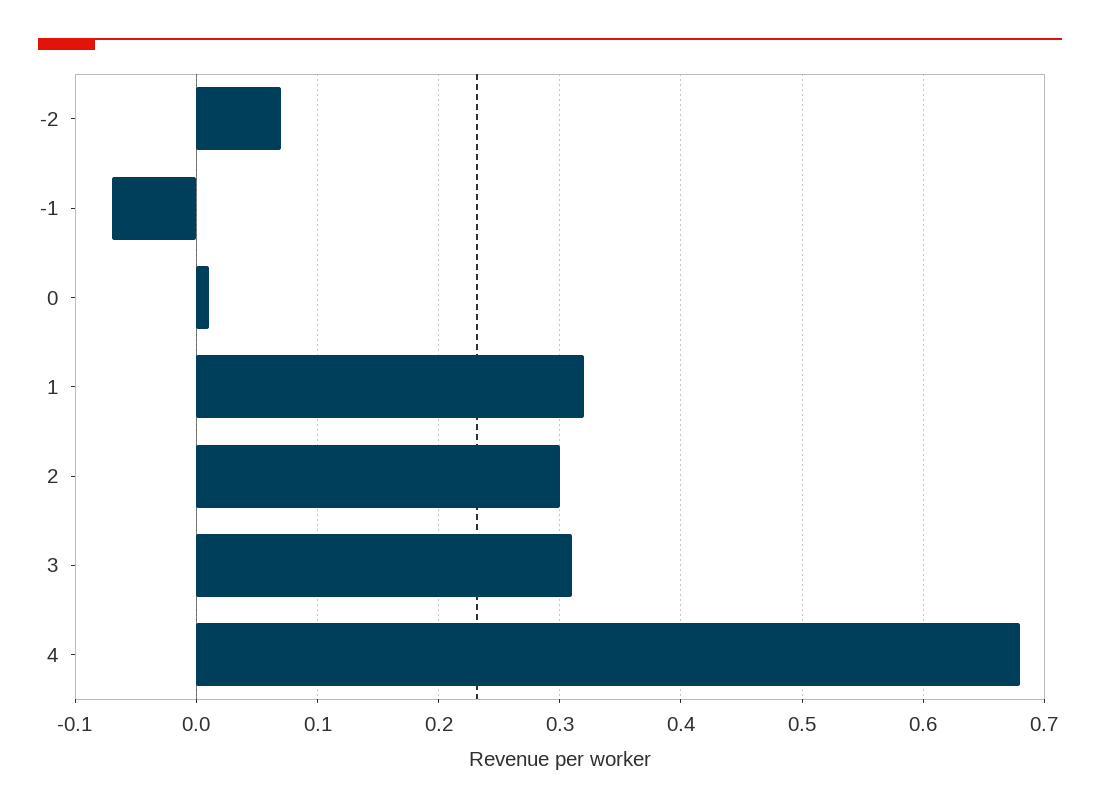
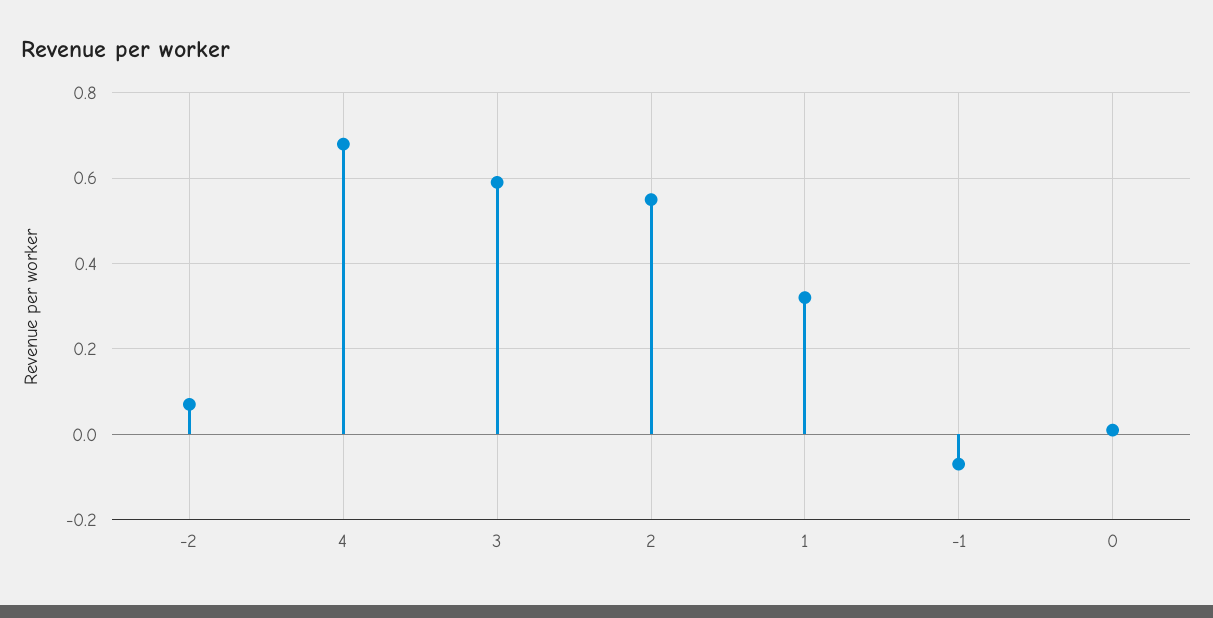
  {
    "-2": 0.07,
    "-1": -0.07,
    "0": 0.01,
    "1": 0.32,
-   "2": 0.3,
+   "2": 0.55,
-   "3": 0.31,
+   "3": 0.6,
    "4": 0.68
  }

